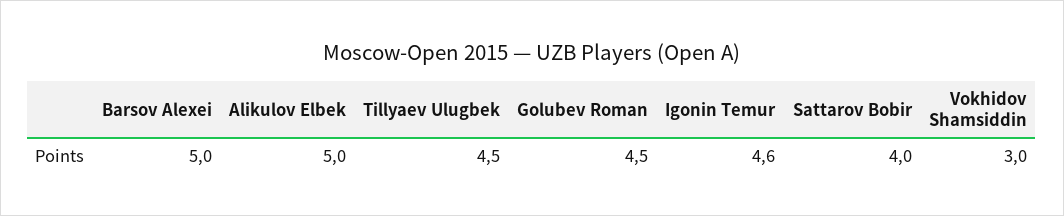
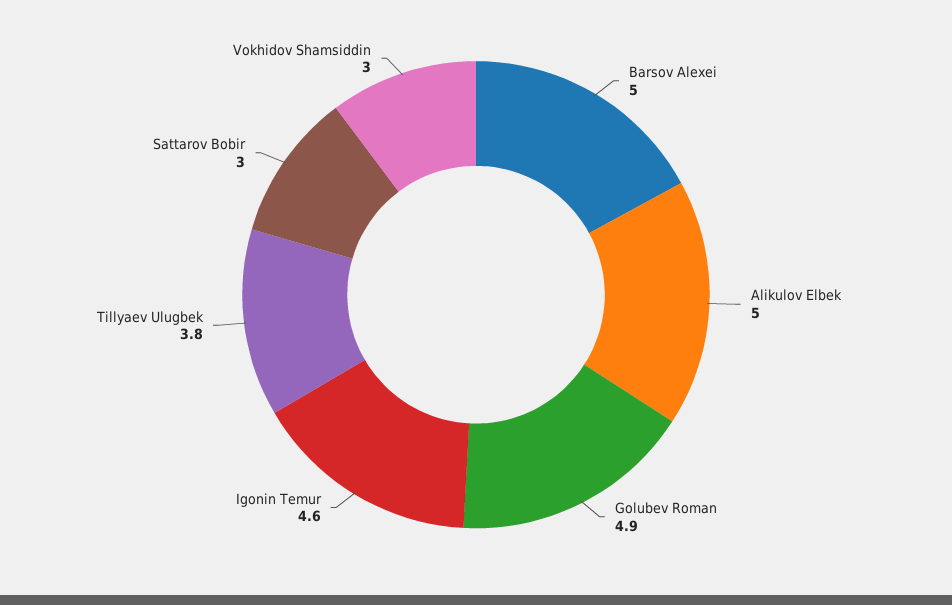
  {
    "Barsov Alexei": 5,
    "Alikulov Elbek": 5,
-   "Tillyaev Ulugbek": 4.5,
+   "Tillyaev Ulugbek": 3.8,
-   "Golubev Roman": 4.5,
+   "Golubev Roman": 4.9,
    "Igonin Temur": 4.6,
-   "Sattarov Bobir": 4,
+   "Sattarov Bobir": 3,
    "Vokhidov Shamsiddin": 3
  }

